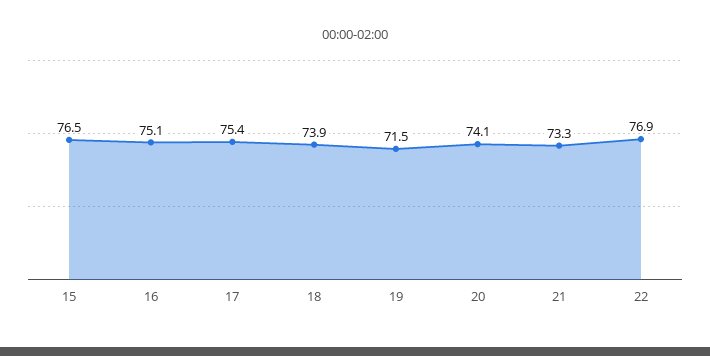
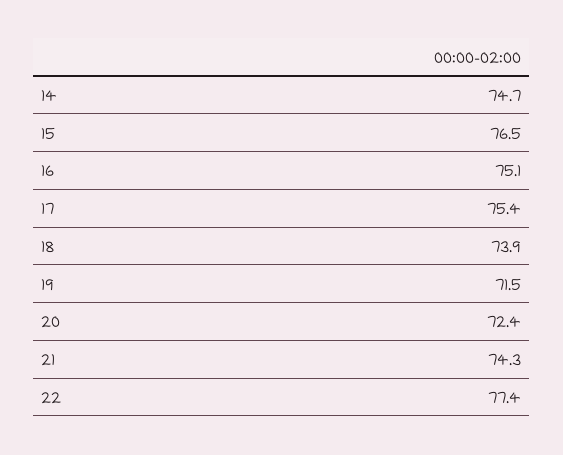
  {
    "15": 76.5,
    "16": 75.1,
    "17": 75.4,
    "18": 73.9,
    "19": 71.5,
-   "20": 74.1,
+   "20": 72.4,
-   "21": 73.3,
+   "21": 74.3,
-   "22": 76.9
+   "22": 77.4,
+   "14": 74.7
  }

